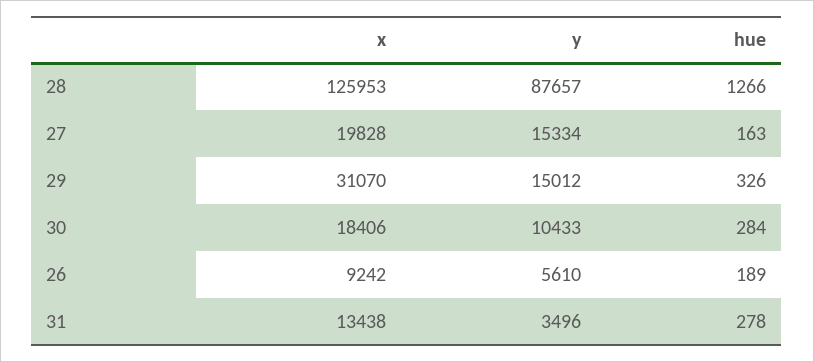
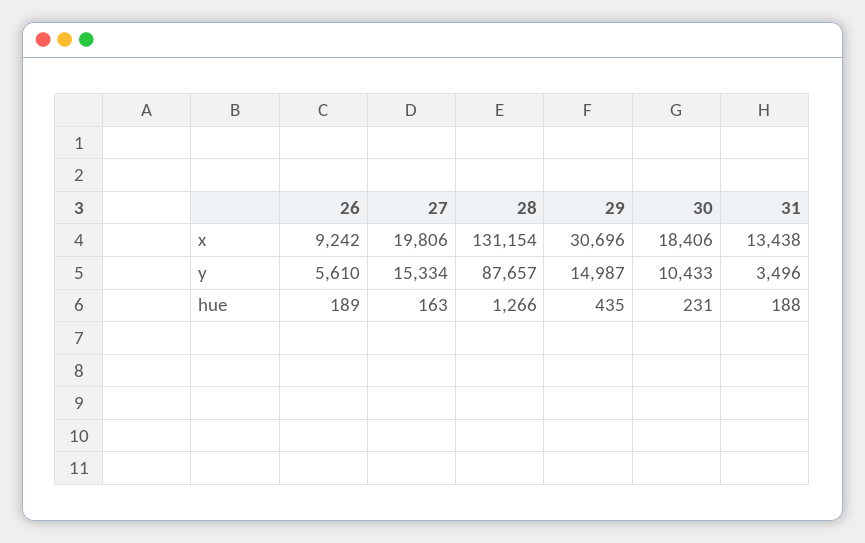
  {
    "x": {
-     "28": 125953,
+     "28": 131154,
-     "27": 19828,
+     "27": 19806,
-     "29": 31070,
+     "29": 30696,
      "30": 18406,
      "26": 9242,
      "31": 13438
    },
    "y": {
      "28": 87657,
      "27": 15334,
-     "29": 15012,
+     "29": 14987,
      "30": 10433,
      "26": 5610,
      "31": 3496
    },
    "hue": {
      "28": 1266,
      "27": 163,
-     "29": 326,
+     "29": 435,
-     "30": 284,
+     "30": 231,
      "26": 189,
-     "31": 278
+     "31": 188
    }
  }

